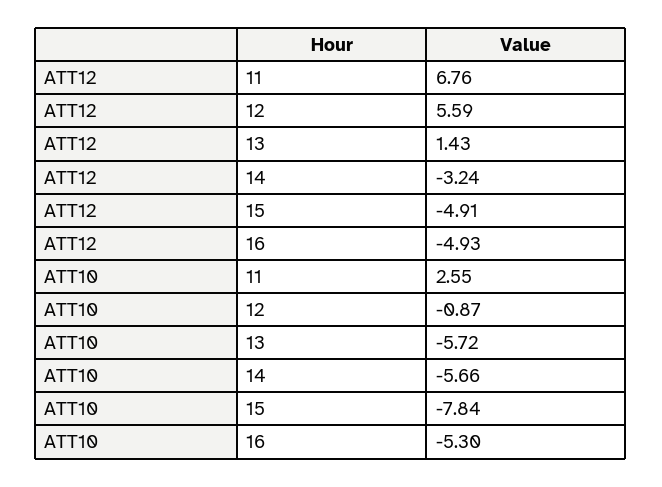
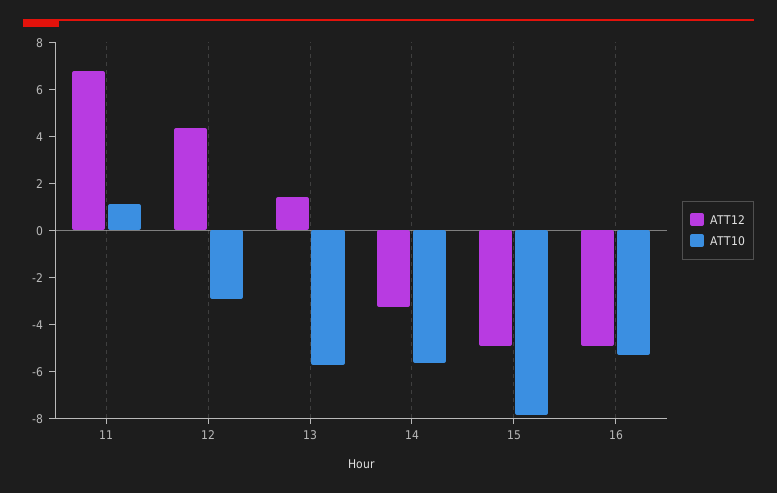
  {
    "ATT12": {
      "11": 6.76,
-     "12": 5.59,
+     "12": 4.5,
      "13": 1.43,
      "14": -3.24,
      "15": -4.91,
      "16": -4.93
    },
    "ATT10": {
-     "11": 2.55,
+     "11": 1,
-     "12": -0.87,
+     "12": -3,
      "13": -5.72,
      "14": -5.66,
      "15": -7.84,
      "16": -5.3
    }
  }

